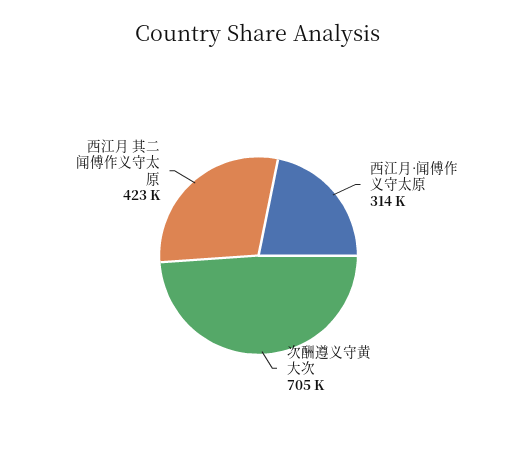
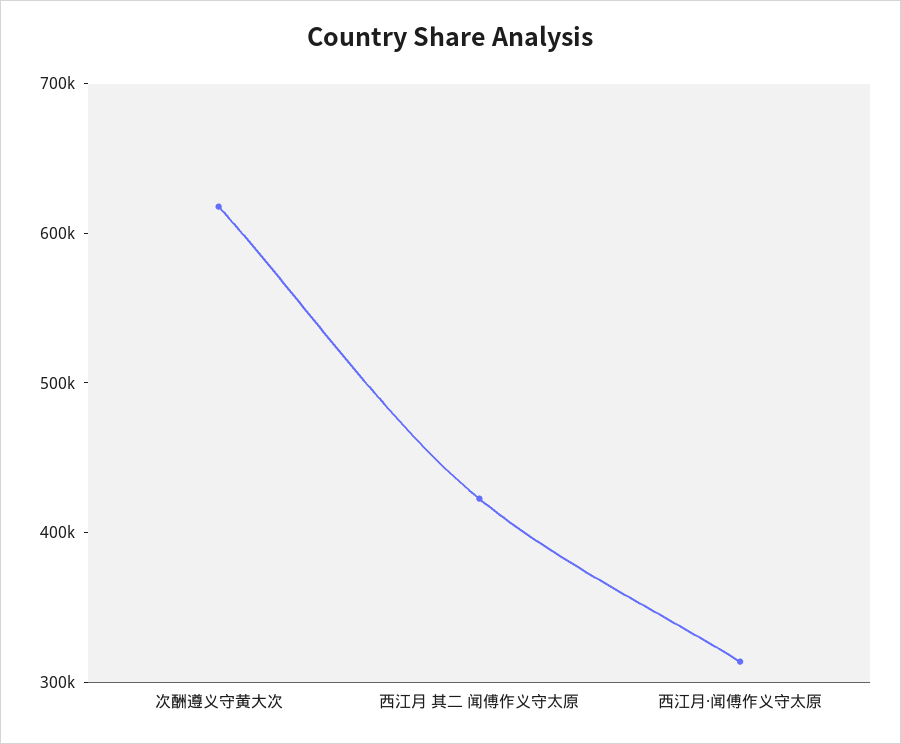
  {
    "西江月·闻傅作义守太原": 314000,
-   "次酬遵义守黄大次": 705000,
+   "次酬遵义守黄大次": 620000,
    "西江月 其二 闻傅作义守太原": 423000
  }

